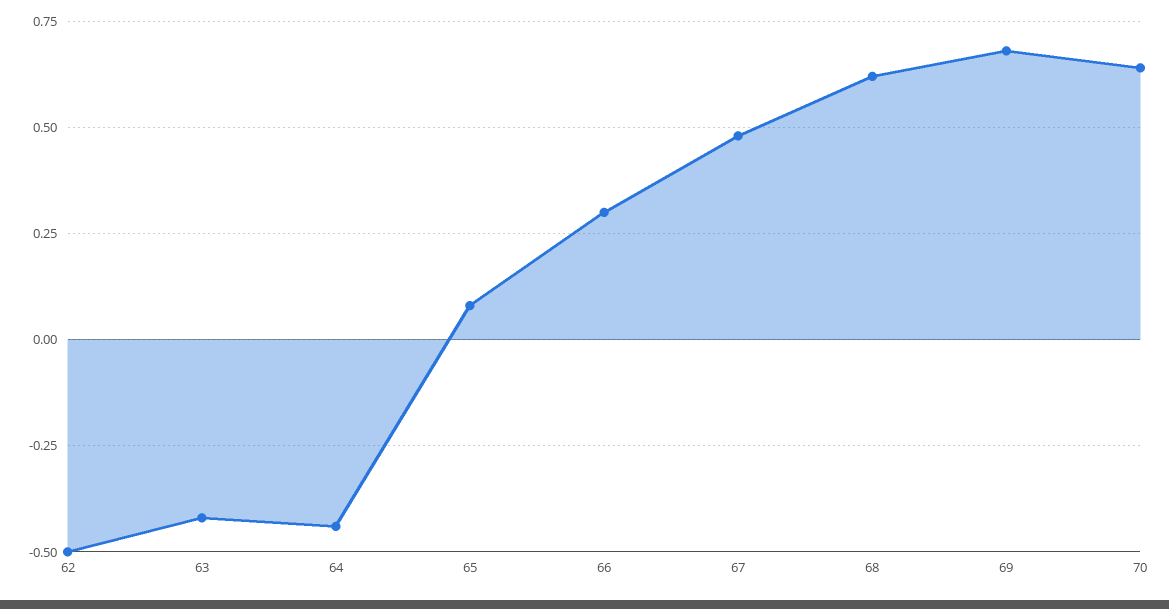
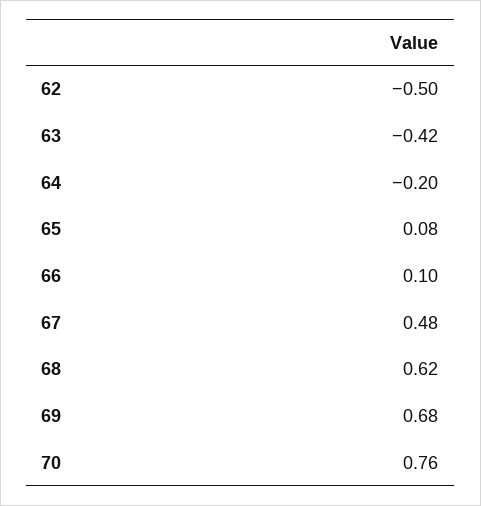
  {
    "62": -0.5,
    "63": -0.42,
-   "64": -0.45,
+   "64": -0.2,
    "65": 0.08,
-   "66": 0.3,
+   "66": 0.1,
    "67": 0.48,
    "68": 0.62,
    "69": 0.68,
-   "70": 0.65
+   "70": 0.76
  }

